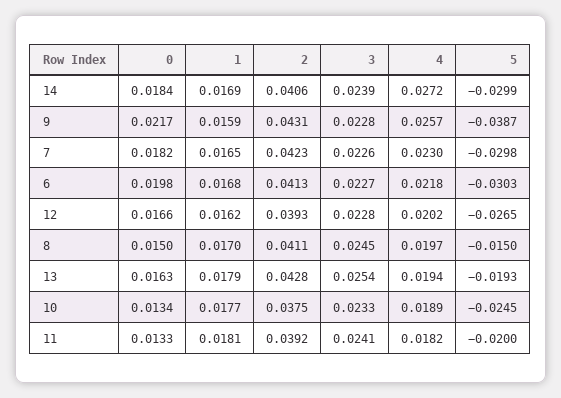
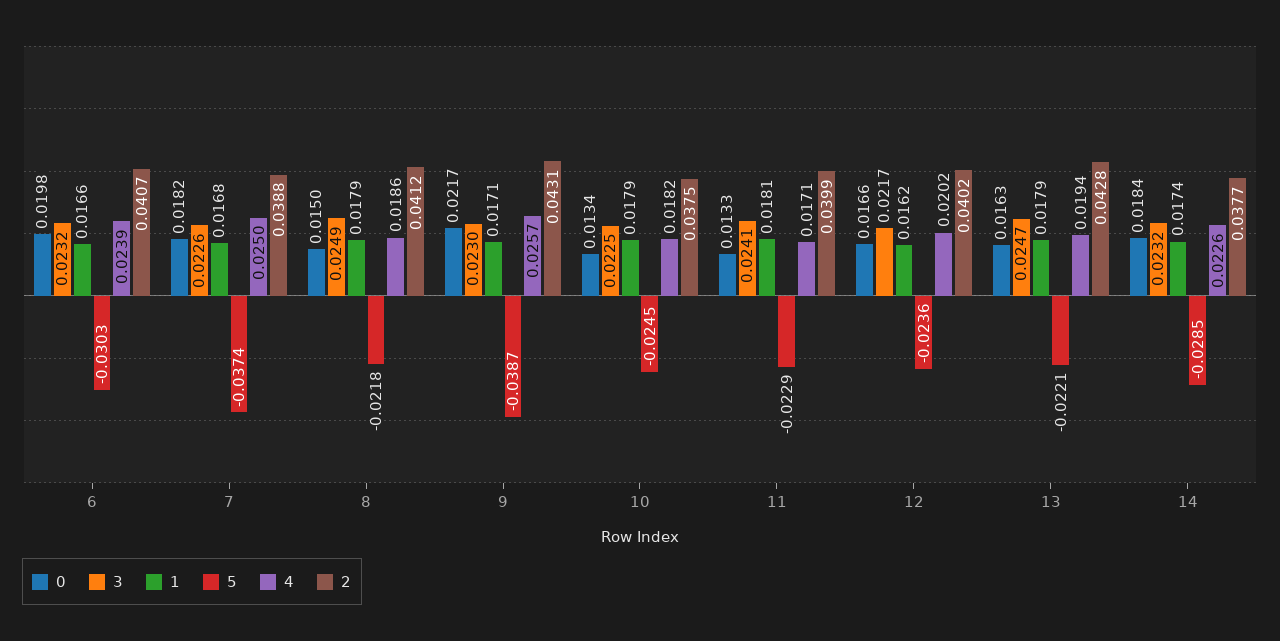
  {
    "0": {
      "14": 0.0184,
      "9": 0.0217,
      "7": 0.0182,
      "6": 0.0198,
      "12": 0.0166,
      "8": 0.015,
      "13": 0.0163,
      "10": 0.0134,
      "11": 0.0133
    },
    "1": {
-     "14": 0.0169,
+     "14": 0.0174,
-     "9": 0.0159,
+     "9": 0.0171,
-     "7": 0.0165,
+     "7": 0.0168,
-     "6": 0.0168,
+     "6": 0.0166,
      "12": 0.0162,
-     "8": 0.017,
+     "8": 0.0179,
      "13": 0.0179,
-     "10": 0.0177,
+     "10": 0.0179,
      "11": 0.0181
    },
    "2": {
-     "14": 0.0406,
+     "14": 0.0377,
      "9": 0.0431,
-     "7": 0.0423,
+     "7": 0.0388,
-     "6": 0.0413,
+     "6": 0.0407,
-     "12": 0.0393,
+     "12": 0.0402,
-     "8": 0.0411,
+     "8": 0.0412,
      "13": 0.0428,
      "10": 0.0375,
-     "11": 0.0392
+     "11": 0.0399
    },
    "3": {
-     "14": 0.0239,
+     "14": 0.0232,
-     "9": 0.0228,
+     "9": 0.023,
      "7": 0.0226,
-     "6": 0.0227,
+     "6": 0.0232,
-     "12": 0.0228,
+     "12": 0.0217,
-     "8": 0.0245,
+     "8": 0.0249,
-     "13": 0.0254,
+     "13": 0.0247,
-     "10": 0.0233,
+     "10": 0.0225,
      "11": 0.0241
    },
    "4": {
-     "14": 0.0272,
+     "14": 0.0226,
      "9": 0.0257,
-     "7": 0.023,
+     "7": 0.025,
-     "6": 0.0218,
+     "6": 0.0239,
      "12": 0.0202,
-     "8": 0.0197,
+     "8": 0.0186,
      "13": 0.0194,
-     "10": 0.0189,
+     "10": 0.0182,
-     "11": 0.0182
+     "11": 0.0171
    },
    "5": {
-     "14": -0.0299,
+     "14": -0.0285,
      "9": -0.0387,
-     "7": -0.0298,
+     "7": -0.0374,
      "6": -0.0303,
-     "12": -0.0265,
+     "12": -0.0236,
-     "8": -0.015,
+     "8": -0.0218,
-     "13": -0.0193,
+     "13": -0.0221,
      "10": -0.0245,
-     "11": -0.02
+     "11": -0.0229
    }
  }

